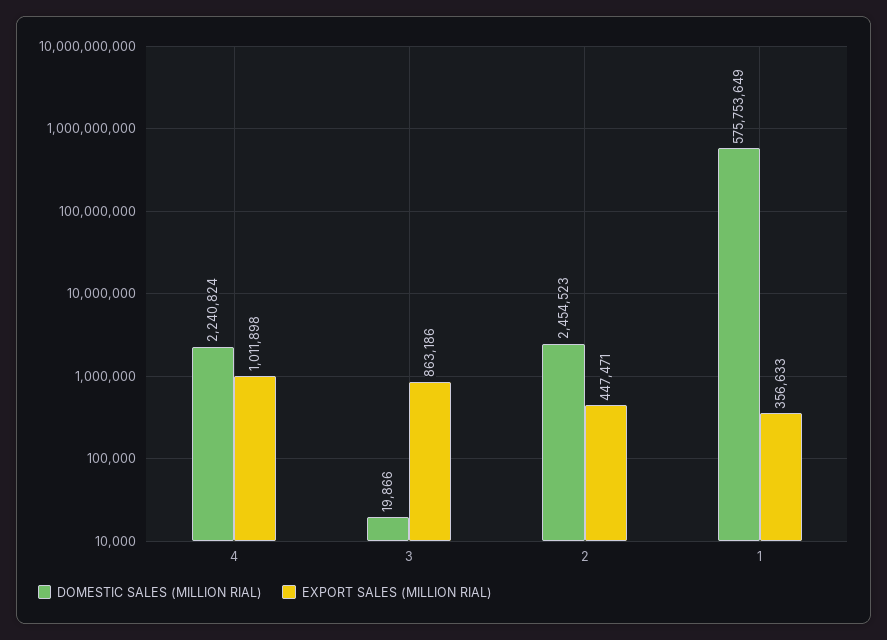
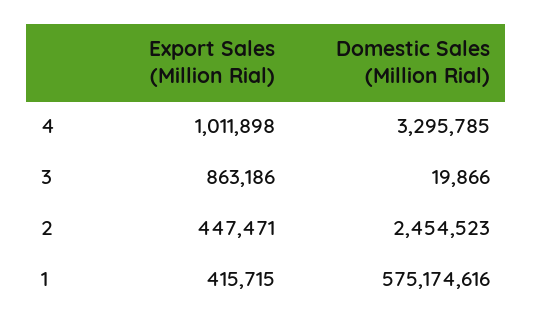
  {
    "DOMESTIC SALES (MILLION RIAL)": {
-     "4": 2240824,
+     "4": 3295785,
      "3": 19866,
      "2": 2454523,
-     "1": 575753649
+     "1": 575174616
    },
    "EXPORT SALES (MILLION RIAL)": {
      "4": 1011898,
      "3": 863186,
      "2": 447471,
-     "1": 356633
+     "1": 415715
    }
  }

